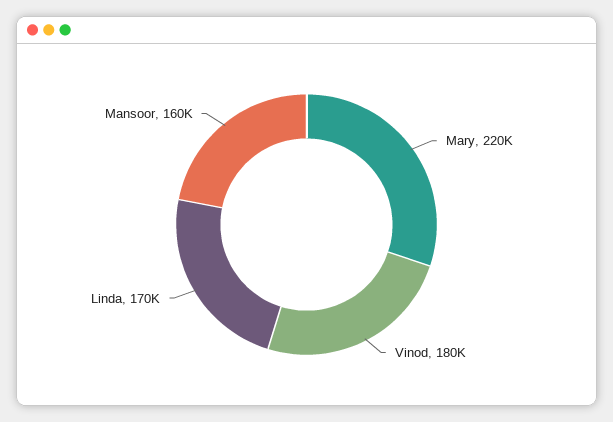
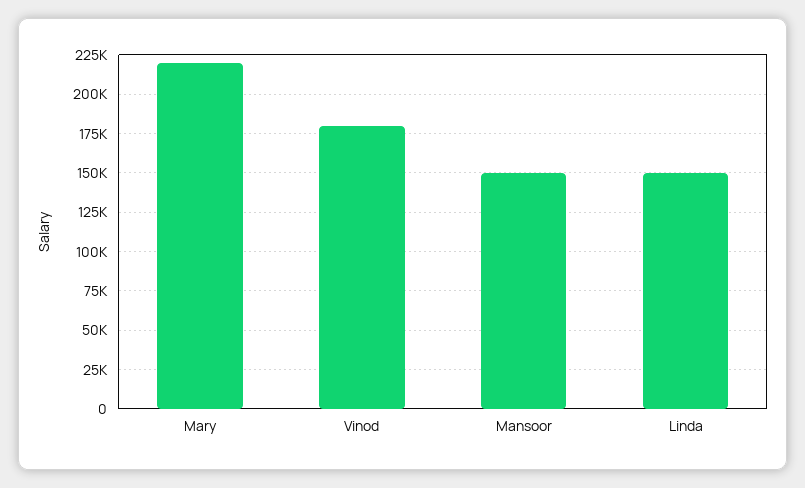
  {
    "Mary": 220000,
    "Vinod": 180000,
-   "Linda": 170000,
+   "Linda": 150000,
-   "Mansoor": 160000
+   "Mansoor": 150000
  }

